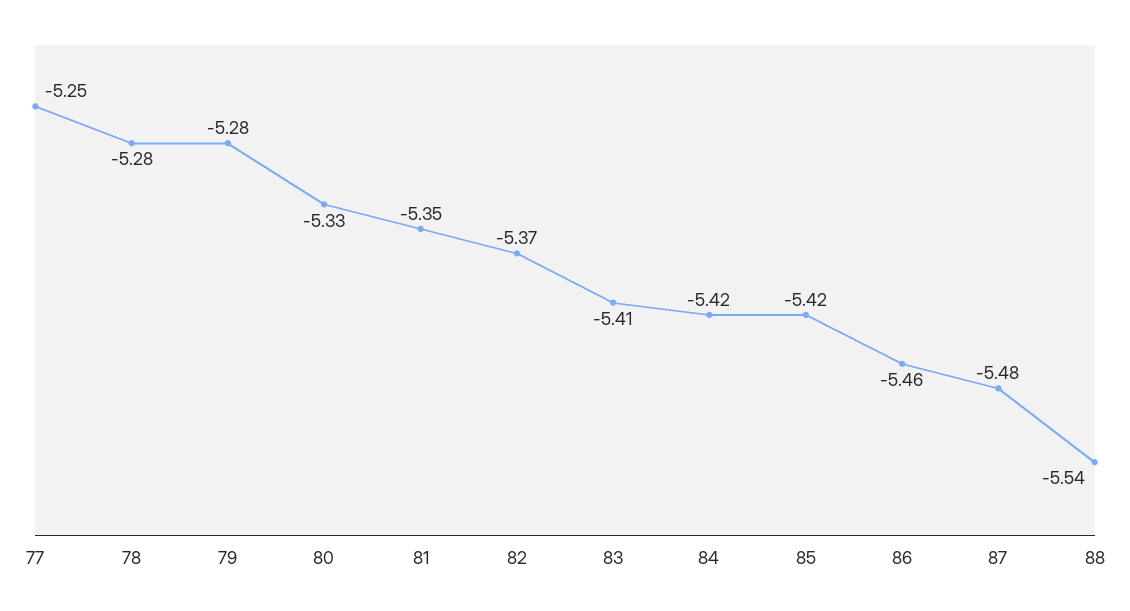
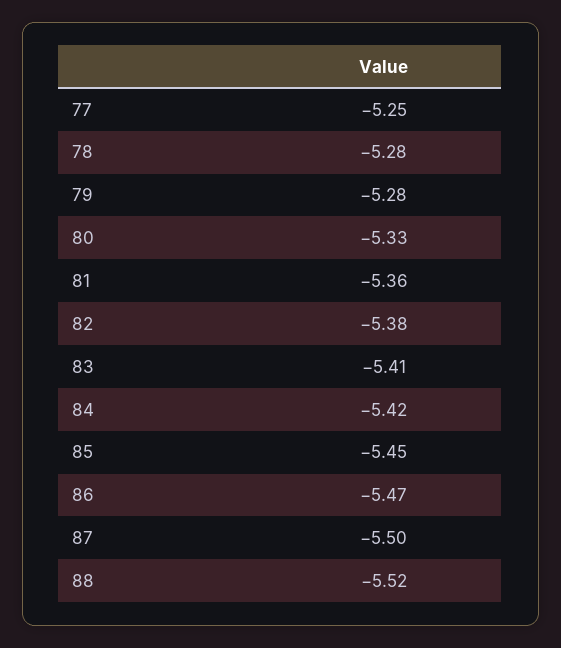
  {
    "77": -5.25,
    "78": -5.28,
    "79": -5.28,
    "80": -5.33,
-   "81": -5.35,
+   "81": -5.36,
-   "82": -5.37,
+   "82": -5.38,
    "83": -5.41,
    "84": -5.42,
-   "85": -5.42,
+   "85": -5.45,
-   "86": -5.46,
+   "86": -5.47,
-   "87": -5.48,
+   "87": -5.5,
-   "88": -5.54
+   "88": -5.52
  }

